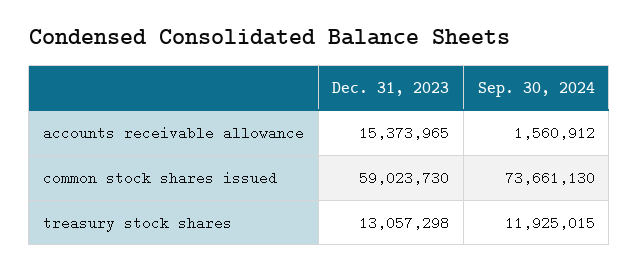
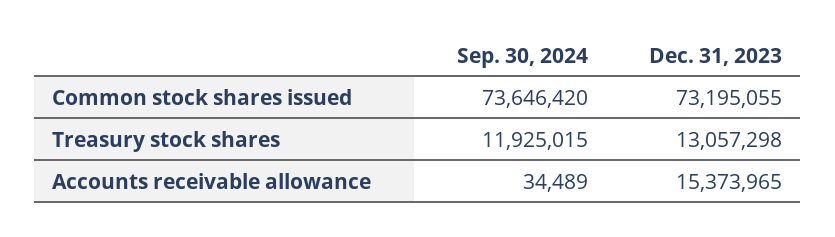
  {
    "Dec. 31, 2023": {
      "accounts receivable allowance": 15373965,
-     "common stock shares issued": 59023730,
+     "common stock shares issued": 73195055,
      "treasury stock shares": 13057298
    },
    "Sep. 30, 2024": {
-     "accounts receivable allowance": 1560912,
+     "accounts receivable allowance": 34489,
-     "common stock shares issued": 73661130,
+     "common stock shares issued": 73646420,
      "treasury stock shares": 11925015
    }
  }

